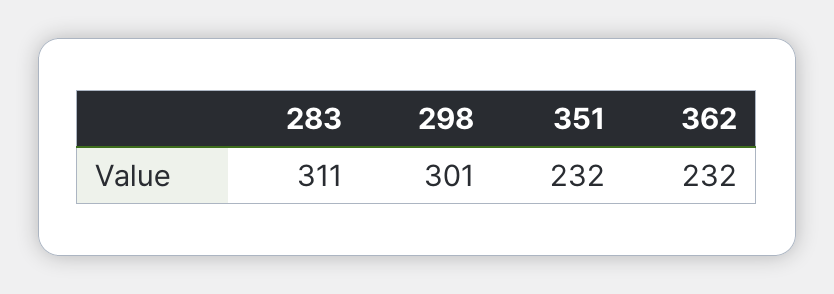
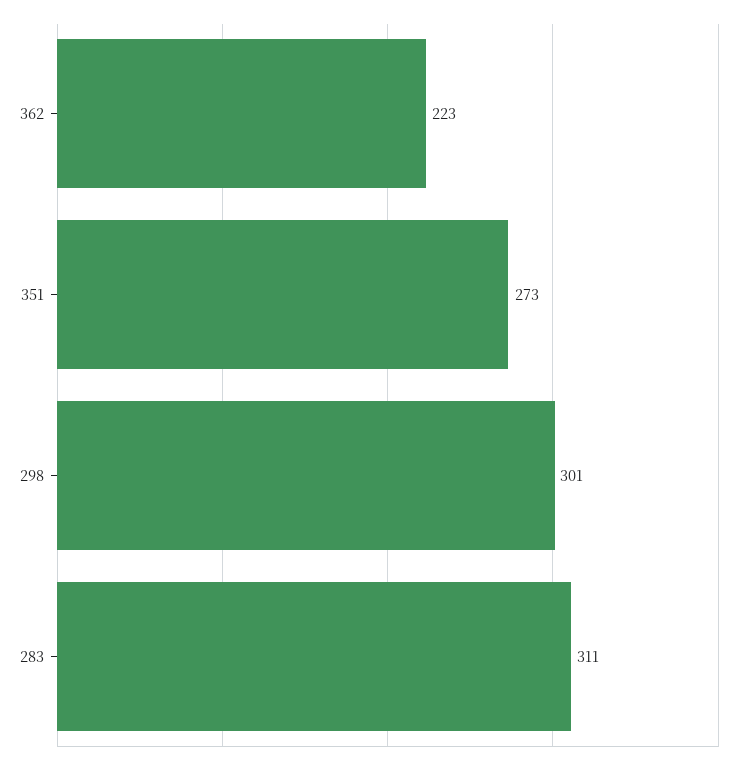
  {
    "283": 311,
    "298": 301,
-   "351": 232,
+   "351": 273,
-   "362": 232
+   "362": 223
  }

